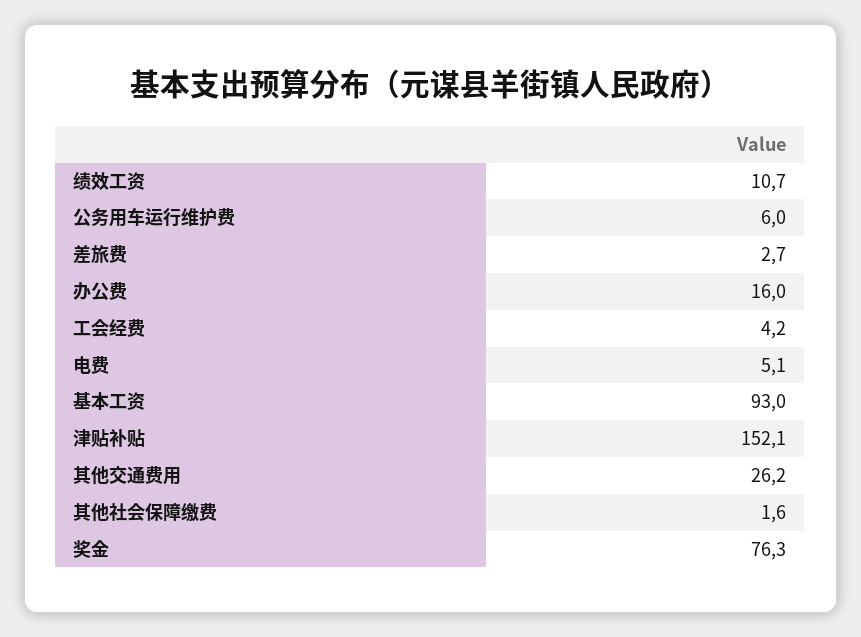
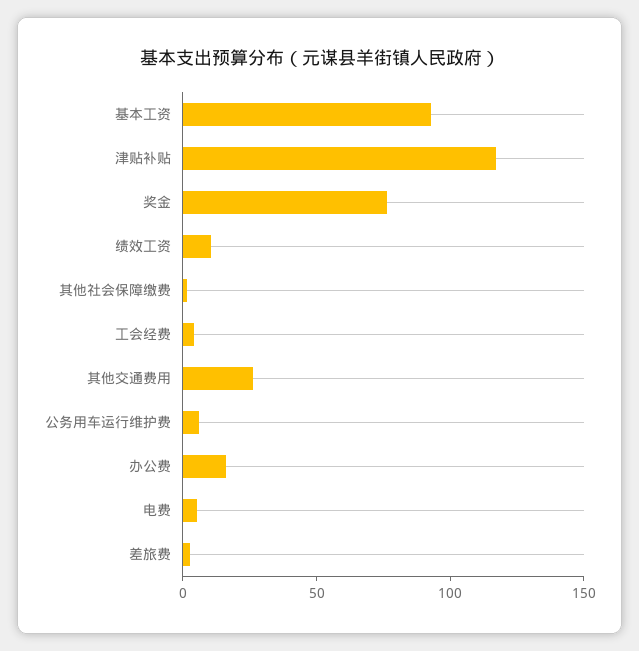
  {
    "绩效工资": 10.7,
    "公务用车运行维护费": 6,
    "差旅费": 2.7,
    "办公费": 16,
    "工会经费": 4.2,
    "电费": 5.1,
    "基本工资": 93,
-   "津贴补贴": 152.1,
+   "津贴补贴": 120,
    "其他交通费用": 26.2,
    "其他社会保障缴费": 1.6,
    "奖金": 76.3
  }

